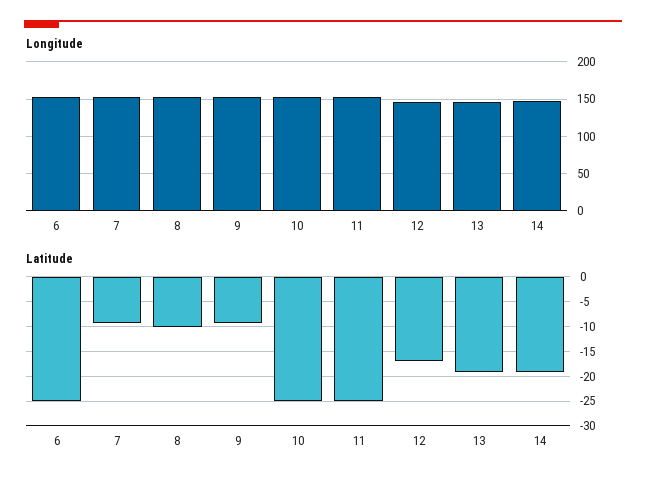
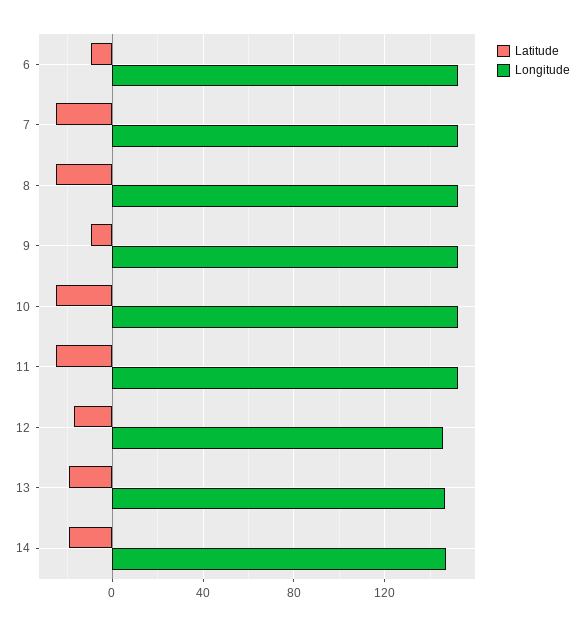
  {
    "Longitude": {
      "6": 150,
      "7": 150,
      "8": 155,
      "9": 155,
      "10": 155,
      "11": 150,
      "12": 145,
      "13": 145,
      "14": 145
    },
    "Latitude": {
-     "6": -25,
+     "6": -10,
-     "7": -10,
+     "7": -25,
-     "8": -10,
+     "8": -25,
      "9": -10,
      "10": -25,
      "11": -25,
      "12": -17.5,
      "13": -20,
      "14": -20
    }
  }

